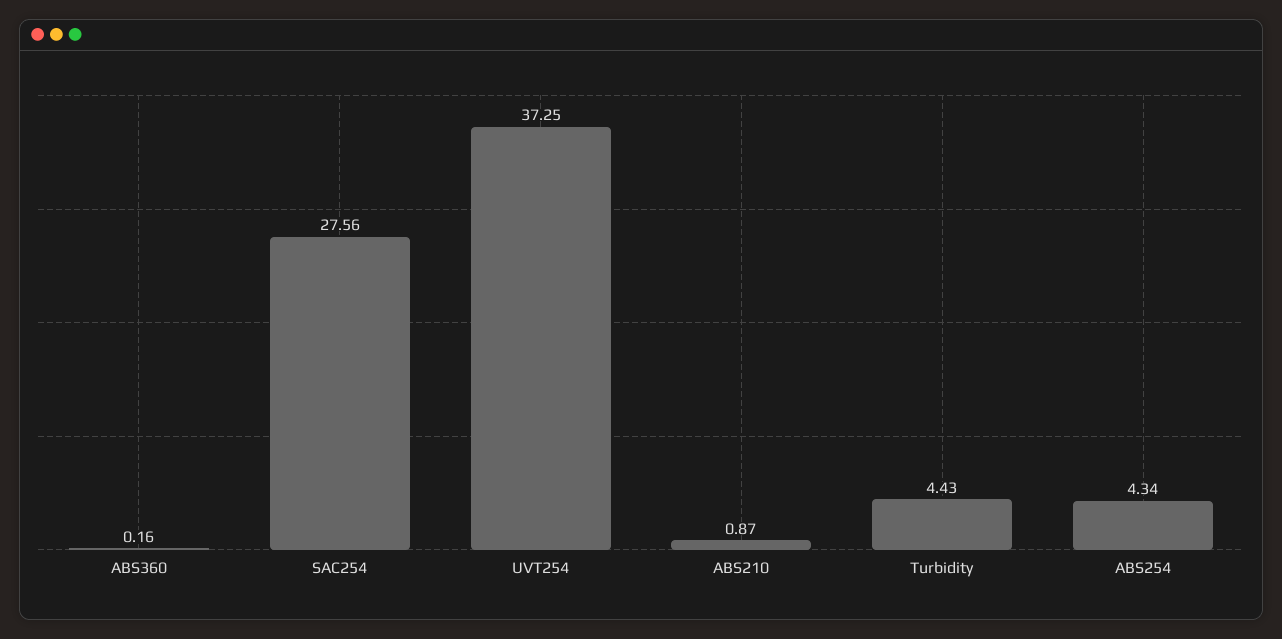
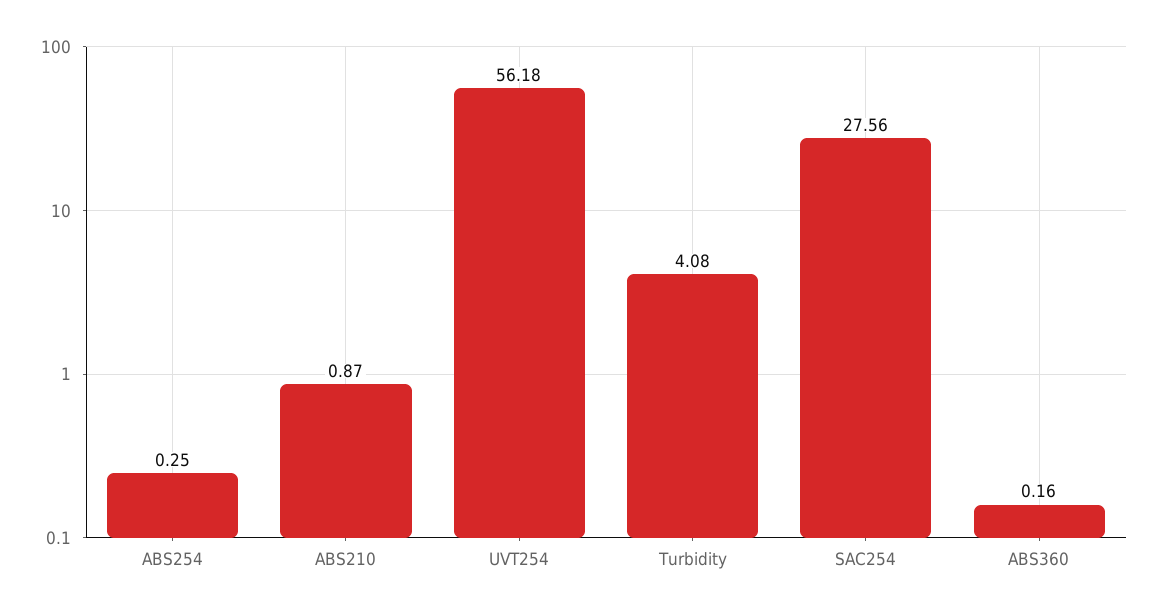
  {
    "ABS360": 0.16,
    "SAC254": 27.56,
-   "UVT254": 37.25,
+   "UVT254": 56.18,
    "ABS210": 0.87,
-   "Turbidity": 4.43,
+   "Turbidity": 4.08,
-   "ABS254": 4.34
+   "ABS254": 0.25
  }

